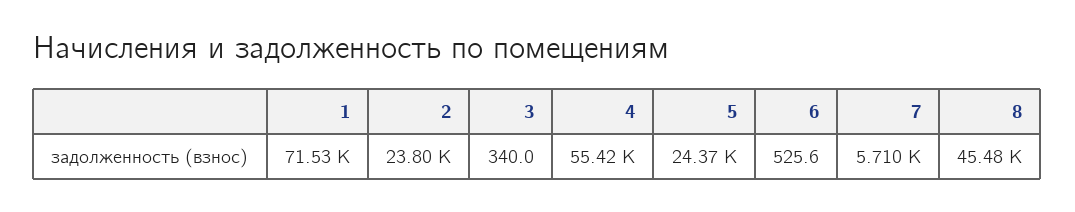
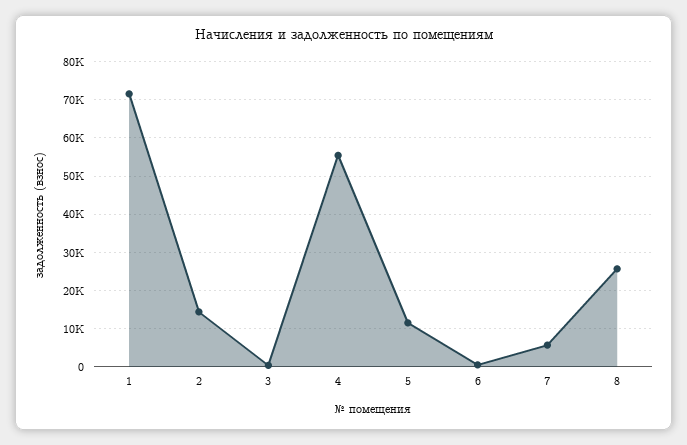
  {
    "1": 71530,
-   "2": 23800,
+   "2": 14000,
    "3": 340,
    "4": 55420,
-   "5": 24370,
+   "5": 12000,
    "6": 525.6,
    "7": 5710,
-   "8": 45480
+   "8": 26000
  }

